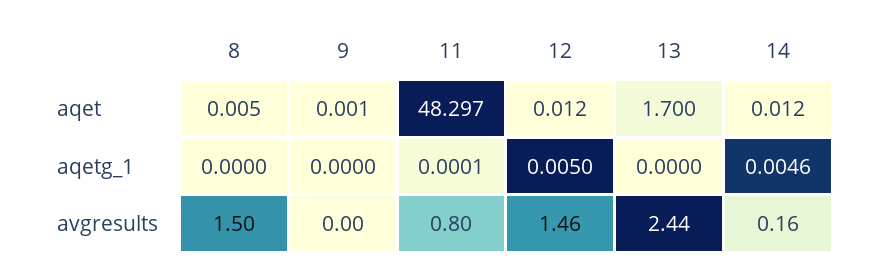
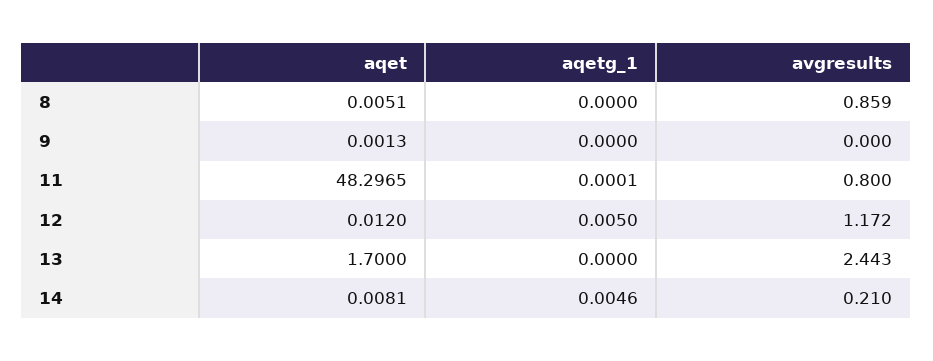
  {
    "8": {
      "aqet": 0.0051,
      "aqetg_1": 0,
-     "avgresults": 1.5
+     "avgresults": 0.859
    },
    "9": {
      "aqet": 0.0013,
      "aqetg_1": 0,
      "avgresults": 0
    },
    "11": {
      "aqet": 48.2965,
      "aqetg_1": 0.0001,
      "avgresults": 0.8
    },
    "12": {
      "aqet": 0.012,
      "aqetg_1": 0.005,
-     "avgresults": 1.46
+     "avgresults": 1.172
    },
    "13": {
      "aqet": 1.7,
      "aqetg_1": 0,
      "avgresults": 2.443
    },
    "14": {
-     "aqet": 0.012,
+     "aqet": 0.0081,
      "aqetg_1": 0.0046,
-     "avgresults": 0.16
+     "avgresults": 0.21
    }
  }

